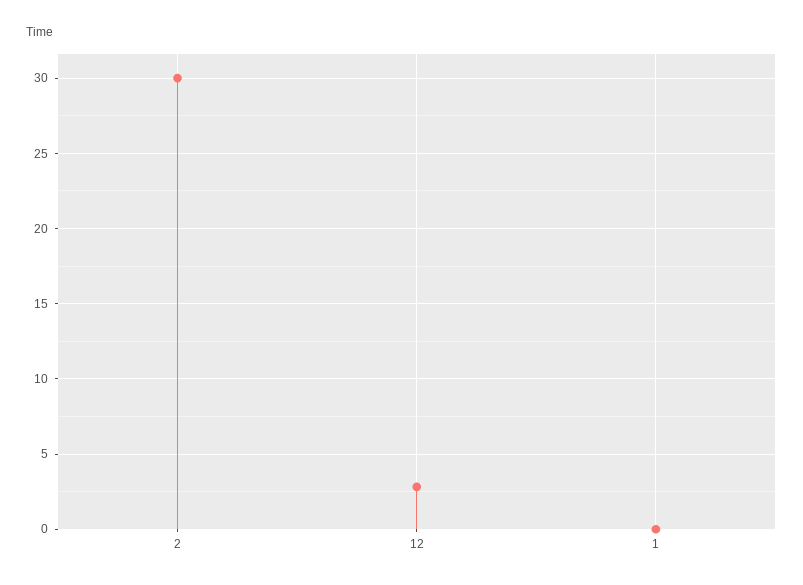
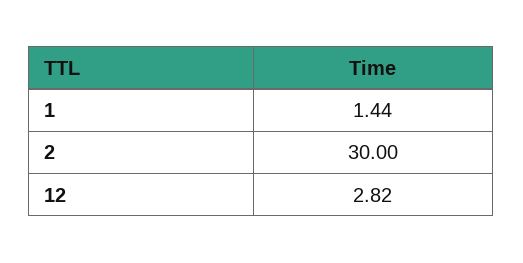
  {
    "2": 30,
    "12": 2.82,
-   "1": 0
+   "1": 1.44
  }

